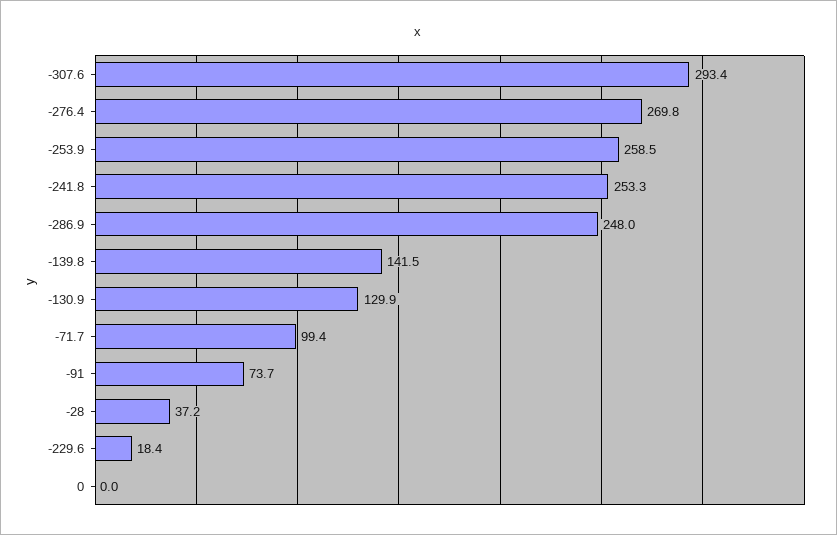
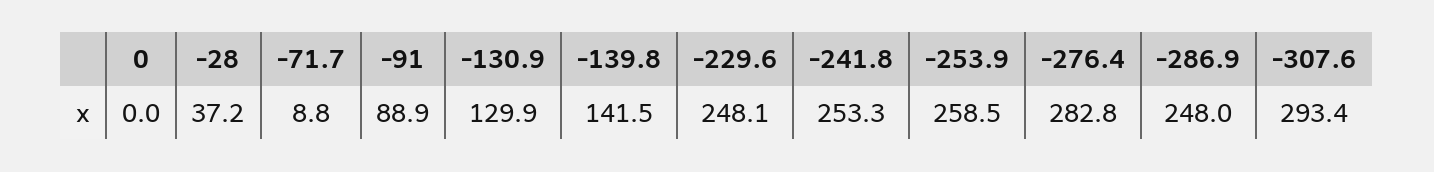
  {
    "-307.6": 293.4,
-   "-276.4": 269.8,
+   "-276.4": 282.8,
    "-253.9": 258.5,
    "-241.8": 253.3,
    "-286.9": 248,
    "-139.8": 141.5,
    "-130.9": 129.9,
-   "-71.7": 99.4,
+   "-71.7": 8.8,
-   "-91": 73.7,
+   "-91": 88.9,
    "-28": 37.2,
-   "-229.6": 18.4,
+   "-229.6": 248.1,
    "0": 0
  }

